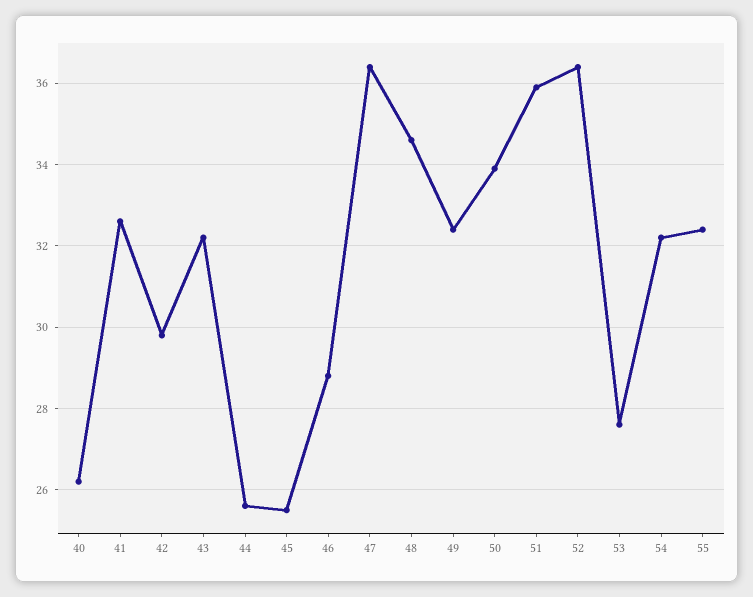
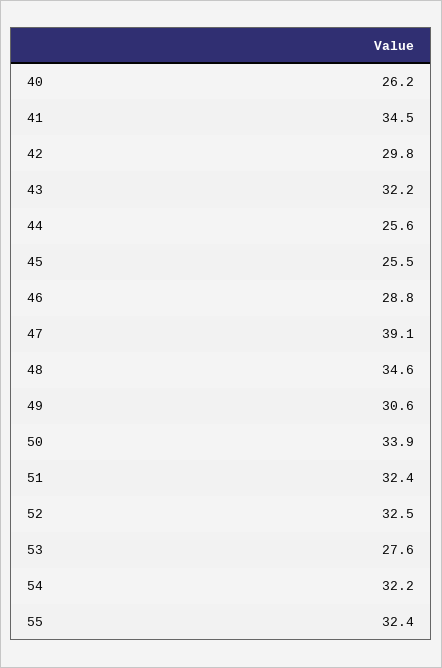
  {
    "40": 26.2,
-   "41": 32.5,
+   "41": 34.5,
    "42": 29.8,
    "43": 32.2,
    "44": 25.6,
    "45": 25.5,
    "46": 28.8,
-   "47": 36.5,
+   "47": 39.1,
    "48": 34.6,
-   "49": 32.5,
+   "49": 30.6,
    "50": 33.9,
-   "51": 36,
+   "51": 32.4,
-   "52": 36.5,
+   "52": 32.5,
    "53": 27.6,
    "54": 32.2,
    "55": 32.4
  }

